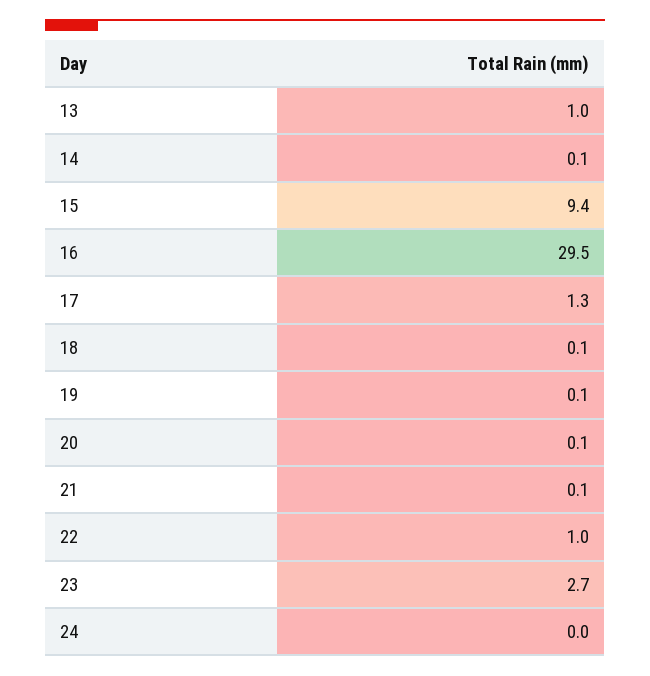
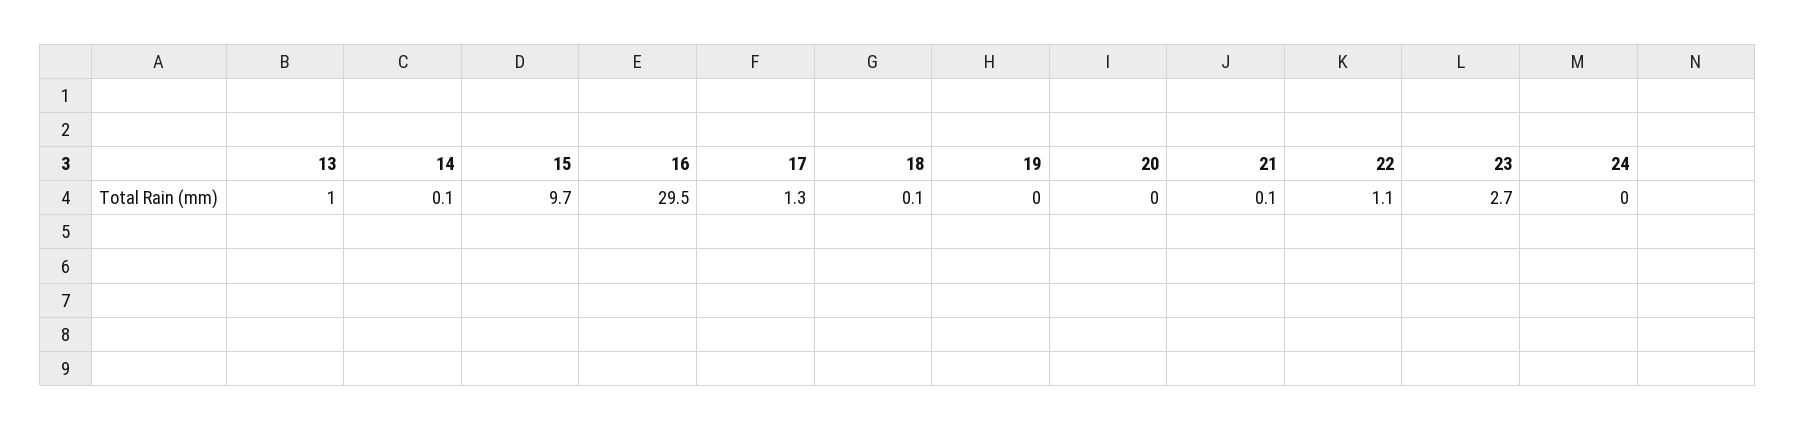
  {
    "13": 1,
    "14": 0.1,
-   "15": 9.4,
+   "15": 9.7,
    "16": 29.5,
    "17": 1.3,
    "18": 0.1,
-   "19": 0.1,
+   "19": 0,
-   "20": 0.1,
+   "20": 0,
    "21": 0.1,
-   "22": 1,
+   "22": 1.1,
    "23": 2.7,
    "24": 0
  }

